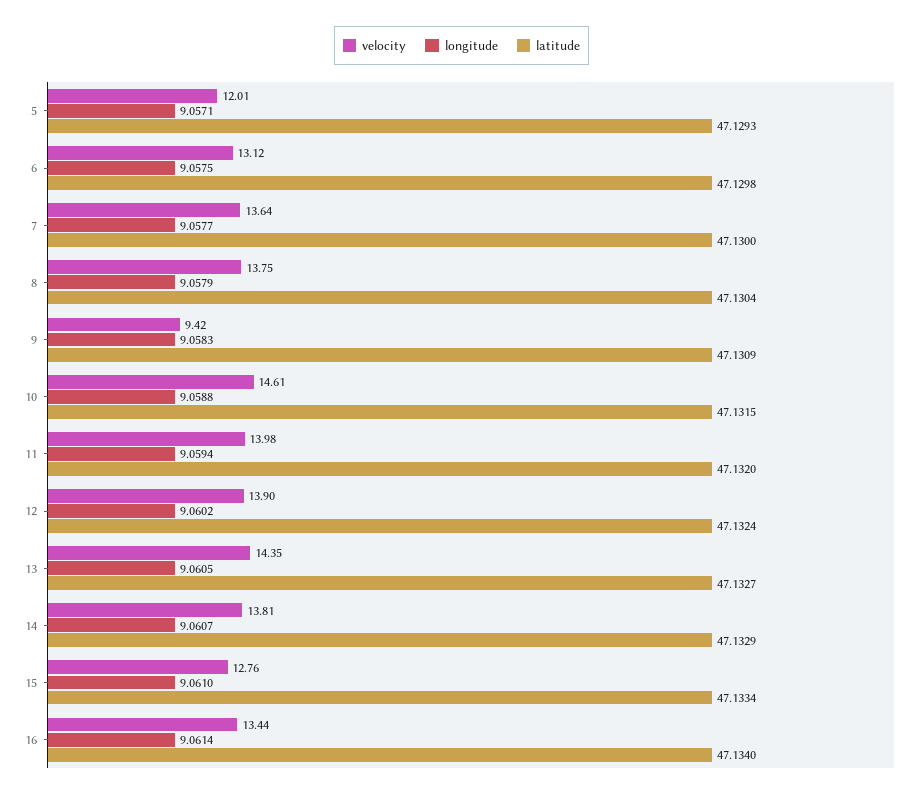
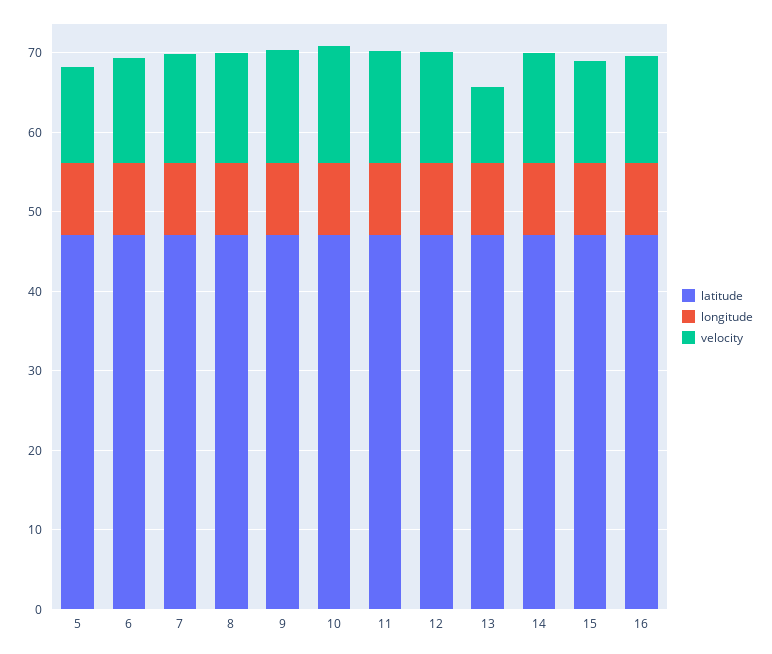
  {
    "velocity": {
      "5": 12.01,
      "6": 13.12,
      "7": 13.64,
      "8": 13.75,
-     "9": 9.42,
+     "9": 14,
      "10": 14.61,
      "11": 13.98,
      "12": 13.9,
-     "13": 14.35,
+     "13": 10,
      "14": 13.81,
      "15": 12.76,
      "16": 13.44
    },
    "longitude": {
      "5": 9.0571,
      "6": 9.0575,
      "7": 9.0577,
      "8": 9.0579,
      "9": 9.0583,
      "10": 9.0588,
      "11": 9.0594,
      "12": 9.0602,
      "13": 9.0605,
      "14": 9.0607,
      "15": 9.061,
      "16": 9.0614
    },
    "latitude": {
      "5": 47.1293,
      "6": 47.1298,
      "7": 47.13,
      "8": 47.1304,
      "9": 47.1309,
      "10": 47.1315,
      "11": 47.132,
      "12": 47.1324,
      "13": 47.1327,
      "14": 47.1329,
      "15": 47.1334,
      "16": 47.134
    }
  }

